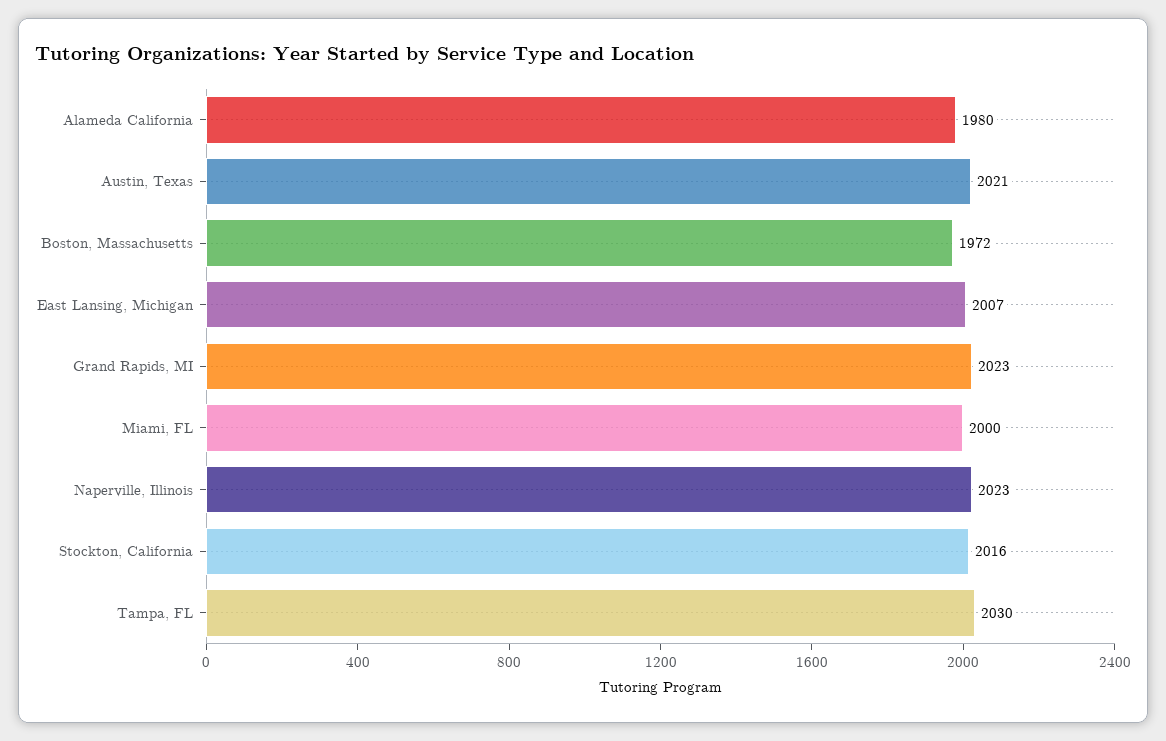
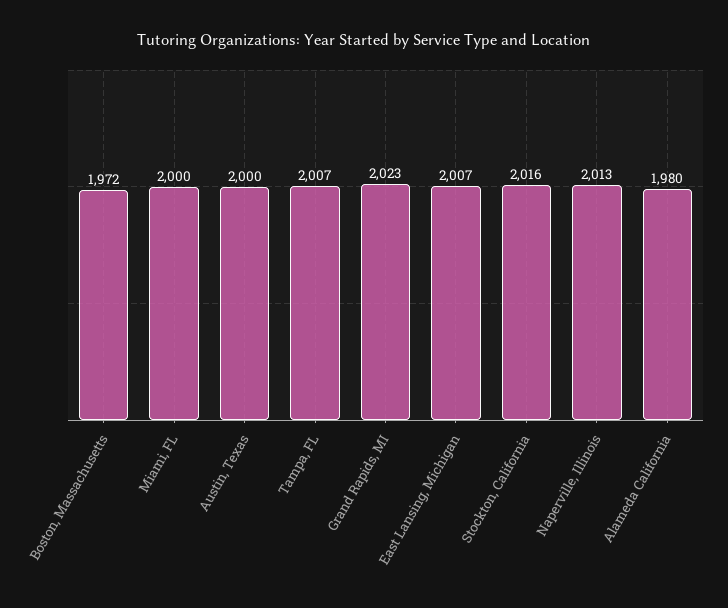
  {
    "Alameda California": 1980,
-   "Austin, Texas": 2021,
+   "Austin, Texas": 2000,
    "Boston, Massachusetts": 1972,
    "East Lansing, Michigan": 2007,
    "Grand Rapids, MI": 2023,
    "Miami, FL": 2000,
-   "Naperville, Illinois": 2023,
+   "Naperville, Illinois": 2013,
    "Stockton, California": 2016,
-   "Tampa, FL": 2030
+   "Tampa, FL": 2007
  }

